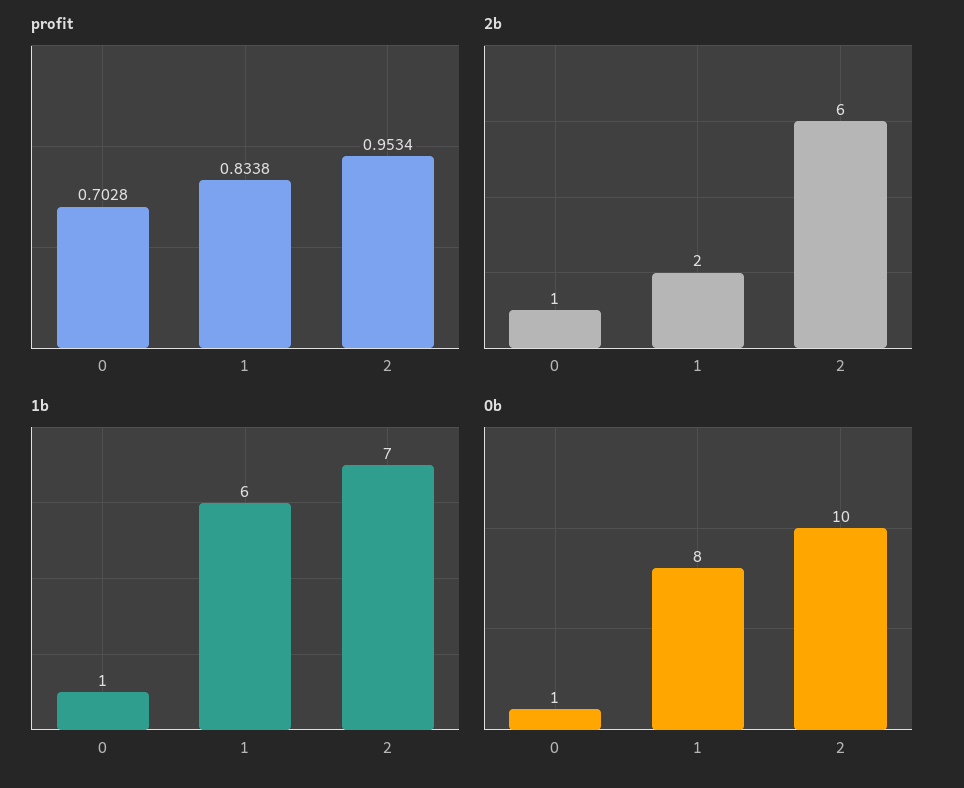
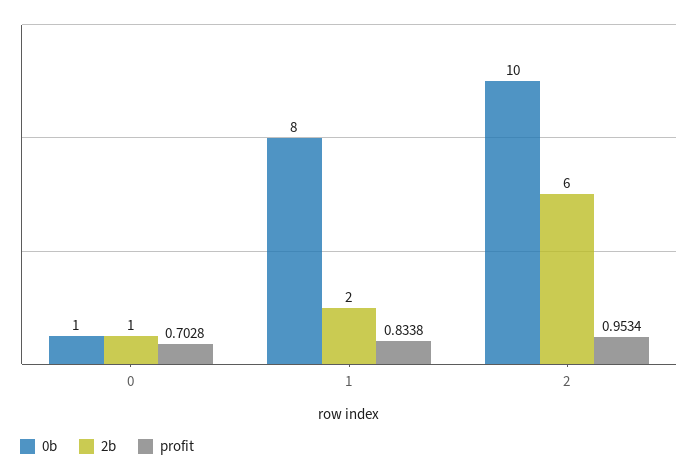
  {
    "profit": {
      "0": 0.7028,
      "1": 0.8338,
      "2": 0.9534
    },
    "2b": {
      "0": 1,
      "1": 2,
      "2": 6
    },
-   "1b": {
-     "0": 1,
-     "1": 6,
-     "2": 7
-   },
    "0b": {
      "0": 1,
      "1": 8,
      "2": 10
    }
  }

